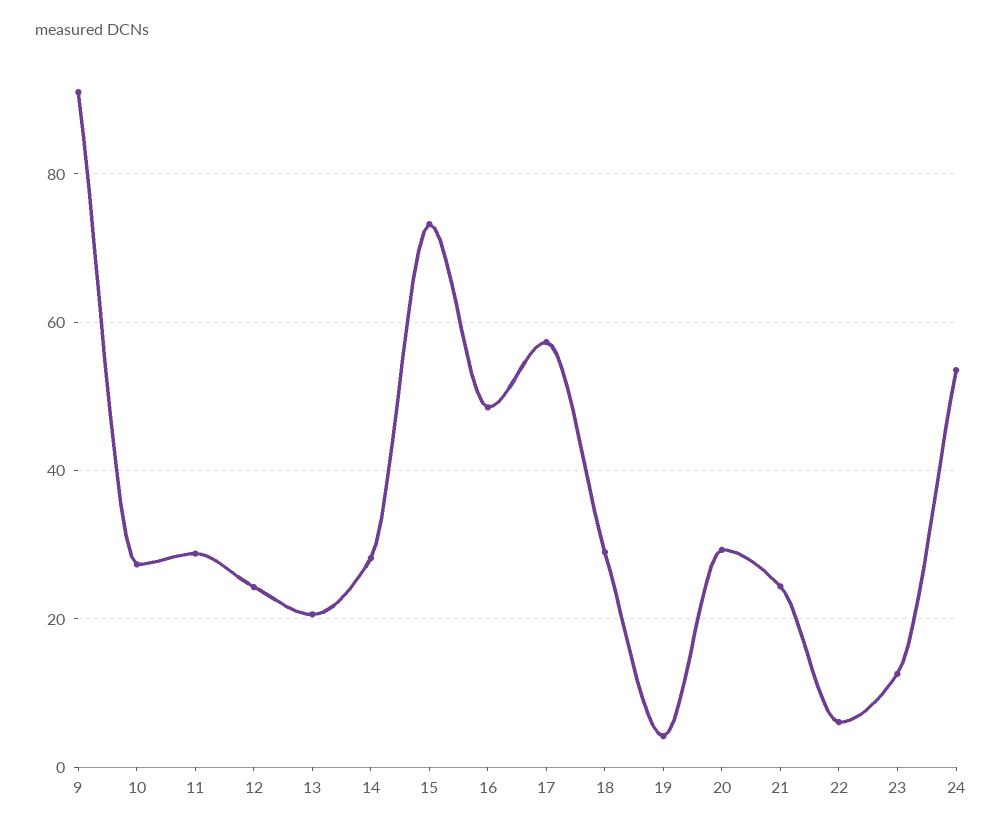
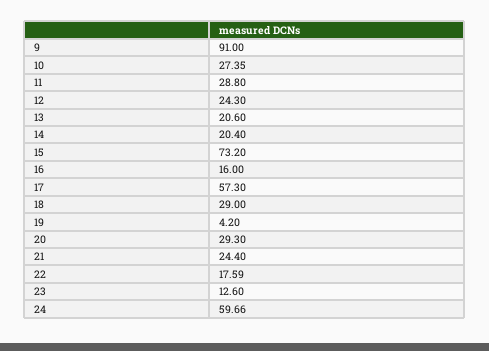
  {
    "9": 91,
    "10": 27.35,
    "11": 28.8,
    "12": 24.3,
    "13": 20.6,
-   "14": 28,
+   "14": 20.4,
    "15": 73.2,
-   "16": 48,
+   "16": 16,
    "17": 57.3,
    "18": 29,
    "19": 4.2,
    "20": 29.3,
    "21": 24.4,
-   "22": 6,
+   "22": 17.59,
    "23": 12.6,
-   "24": 54
+   "24": 59.66
  }

